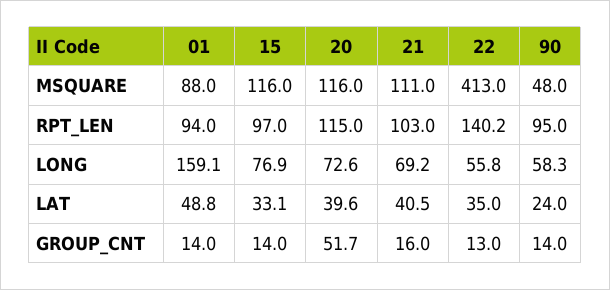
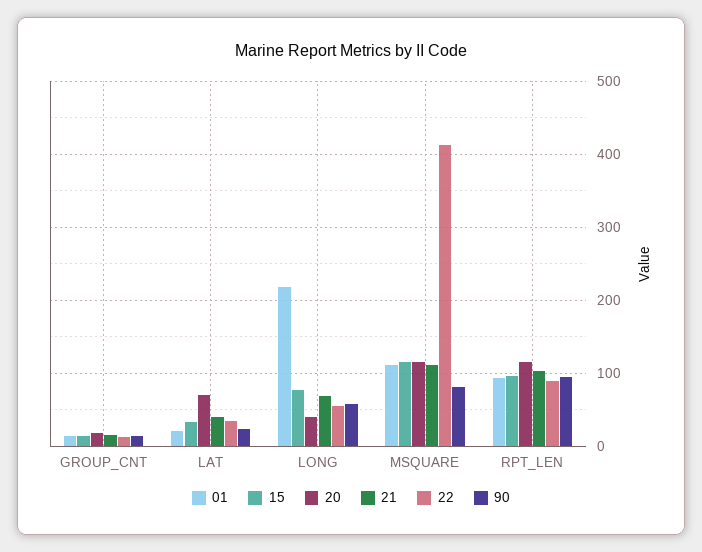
  {
    "01": {
-     "MSQUARE": 88,
+     "MSQUARE": 110,
      "RPT_LEN": 94,
-     "LONG": 159.1,
+     "LONG": 220,
-     "LAT": 48.8,
+     "LAT": 20,
      "GROUP_CNT": 14
    },
    "15": {
      "MSQUARE": 116,
      "RPT_LEN": 97,
      "LONG": 76.9,
      "LAT": 33.1,
      "GROUP_CNT": 14
    },
    "20": {
      "MSQUARE": 116,
      "RPT_LEN": 115,
-     "LONG": 72.6,
+     "LONG": 40,
-     "LAT": 39.6,
+     "LAT": 70,
-     "GROUP_CNT": 51.7
+     "GROUP_CNT": 20
    },
    "21": {
      "MSQUARE": 111,
      "RPT_LEN": 103,
      "LONG": 69.2,
      "LAT": 40.5,
      "GROUP_CNT": 16
    },
    "22": {
      "MSQUARE": 413,
-     "RPT_LEN": 140.2,
+     "RPT_LEN": 90,
      "LONG": 55.8,
      "LAT": 35,
      "GROUP_CNT": 13
    },
    "90": {
-     "MSQUARE": 48,
+     "MSQUARE": 80,
      "RPT_LEN": 95,
      "LONG": 58.3,
      "LAT": 24,
      "GROUP_CNT": 14
    }
  }

